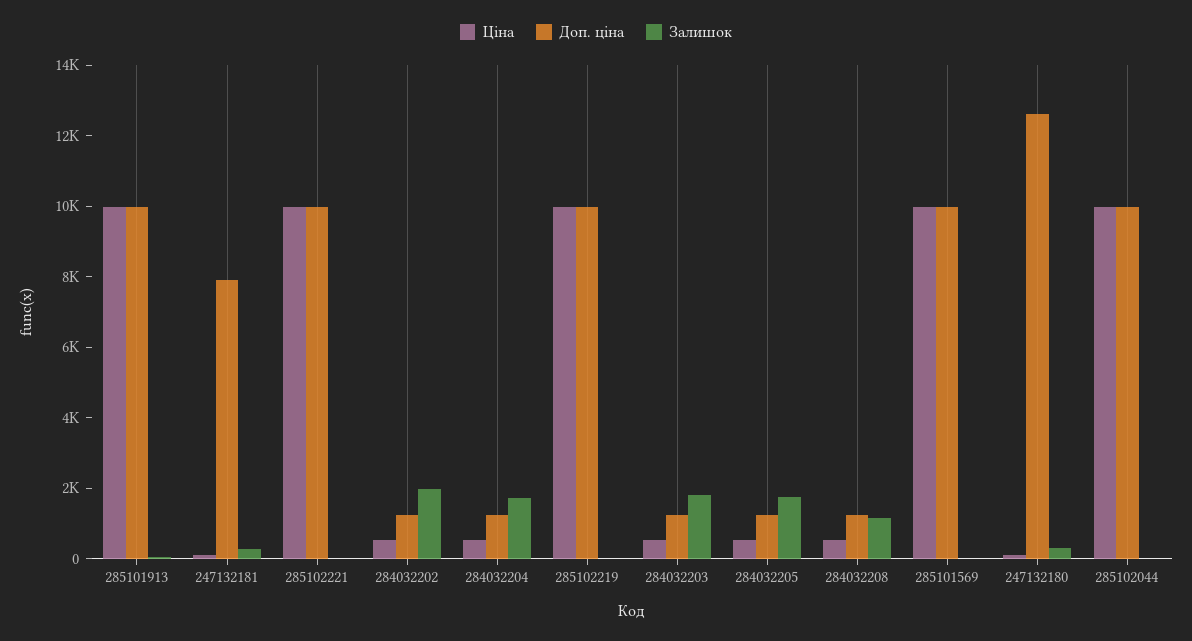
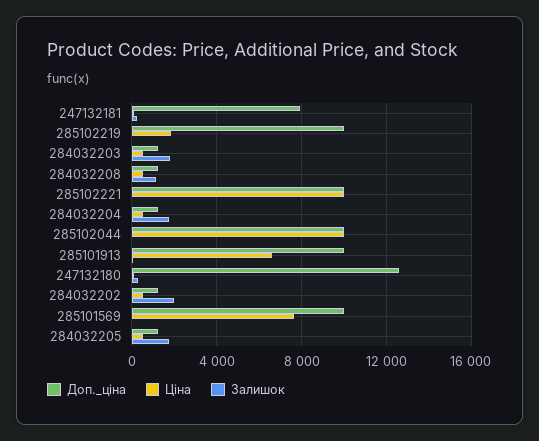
  {
    "Ціна": {
-     "285101913": 10000,
+     "285101913": 6500,
      "247132181": 0,
      "285102221": 10000,
      "284032202": 500,
      "284032204": 500,
-     "285102219": 10000,
+     "285102219": 2000,
      "284032203": 500,
      "284032205": 500,
      "284032208": 500,
-     "285101569": 10000,
+     "285101569": 7500,
      "247132180": 0,
      "285102044": 10000
    },
    "Доп. ціна": {
      "285101913": 10000,
      "247132181": 8000,
      "285102221": 10000,
      "284032202": 1000,
      "284032204": 1000,
      "285102219": 10000,
      "284032203": 1000,
      "284032205": 1000,
      "284032208": 1000,
      "285101569": 10000,
      "247132180": 12500,
      "285102044": 10000
    },
    "Залишок": {
      "285101913": 0,
      "247132181": 500,
      "285102221": 0,
      "284032202": 2000,
      "284032204": 1500,
      "285102219": 0,
      "284032203": 2000,
      "284032205": 2000,
      "284032208": 1000,
      "285101569": 0,
      "247132180": 500,
      "285102044": 0
    }
  }

